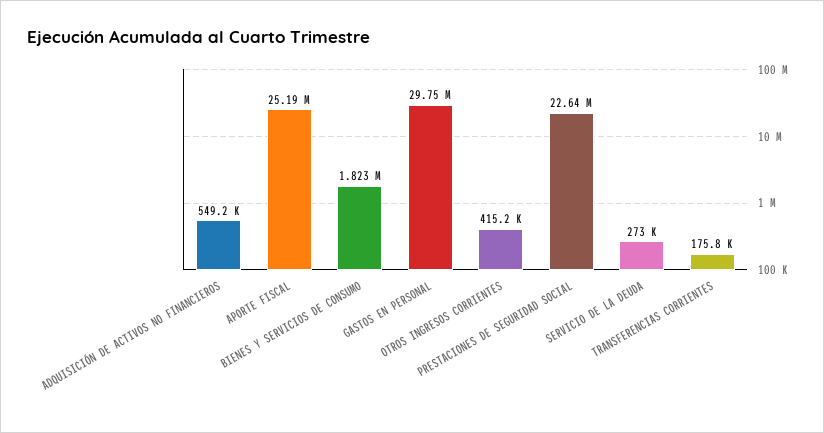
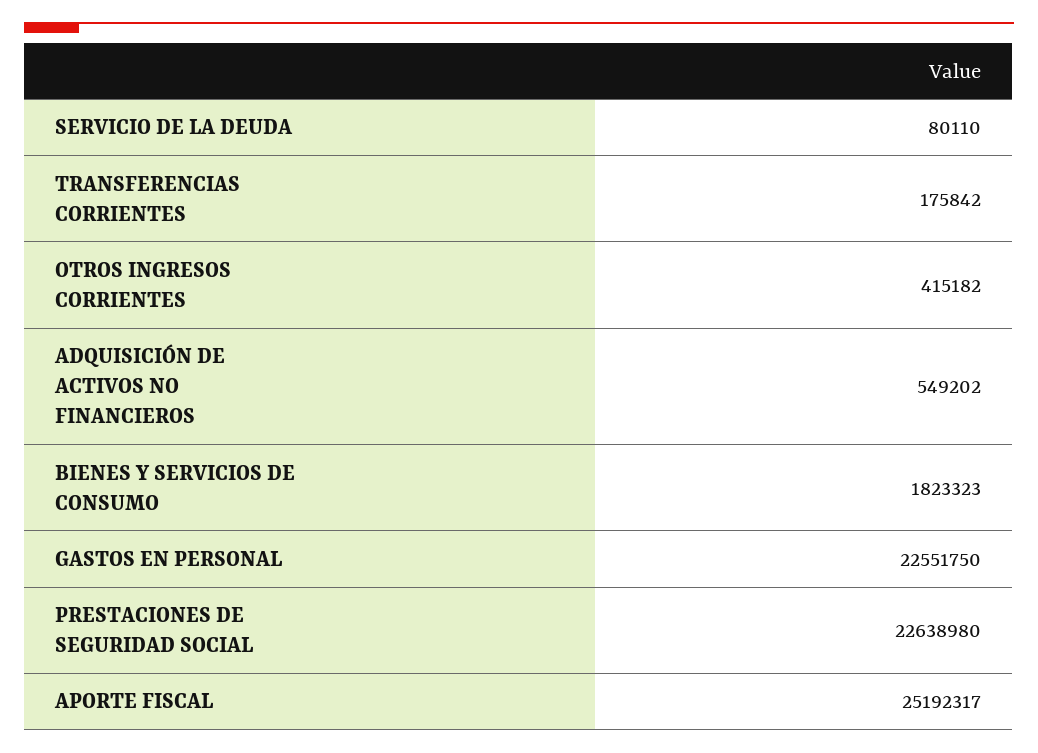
  {
    "ADQUISICIÓN DE ACTIVOS NO FINANCIEROS": 549202,
    "APORTE FISCAL": 25192317,
    "BIENES Y SERVICIOS DE CONSUMO": 1823323,
-   "GASTOS EN PERSONAL": 29750000,
+   "GASTOS EN PERSONAL": 22551750,
    "OTROS INGRESOS CORRIENTES": 415182,
    "PRESTACIONES DE SEGURIDAD SOCIAL": 22638980,
-   "SERVICIO DE LA DEUDA": 273000,
+   "SERVICIO DE LA DEUDA": 80110,
    "TRANSFERENCIAS CORRIENTES": 175842
  }

